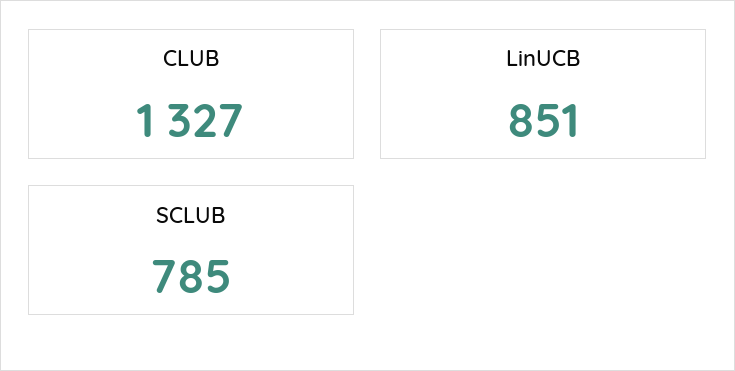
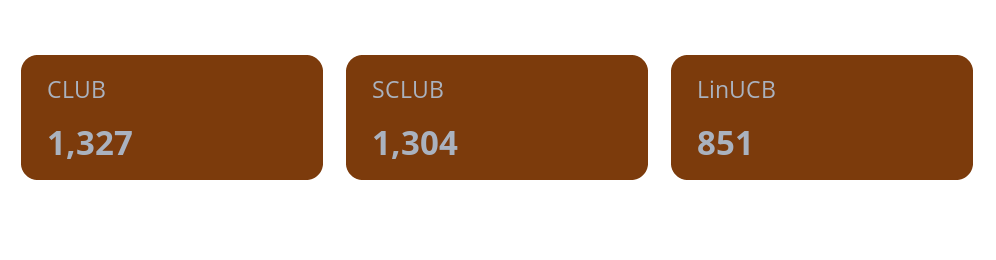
  {
    "CLUB": 1327,
    "LinUCB": 851,
-   "SCLUB": 785
+   "SCLUB": 1304
  }

